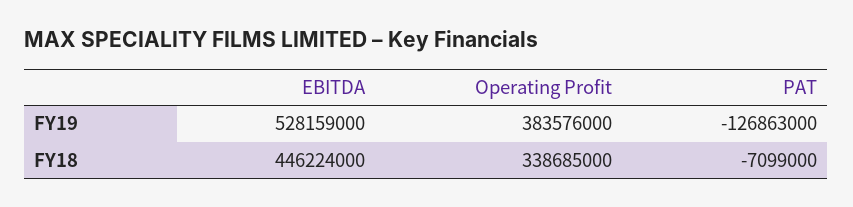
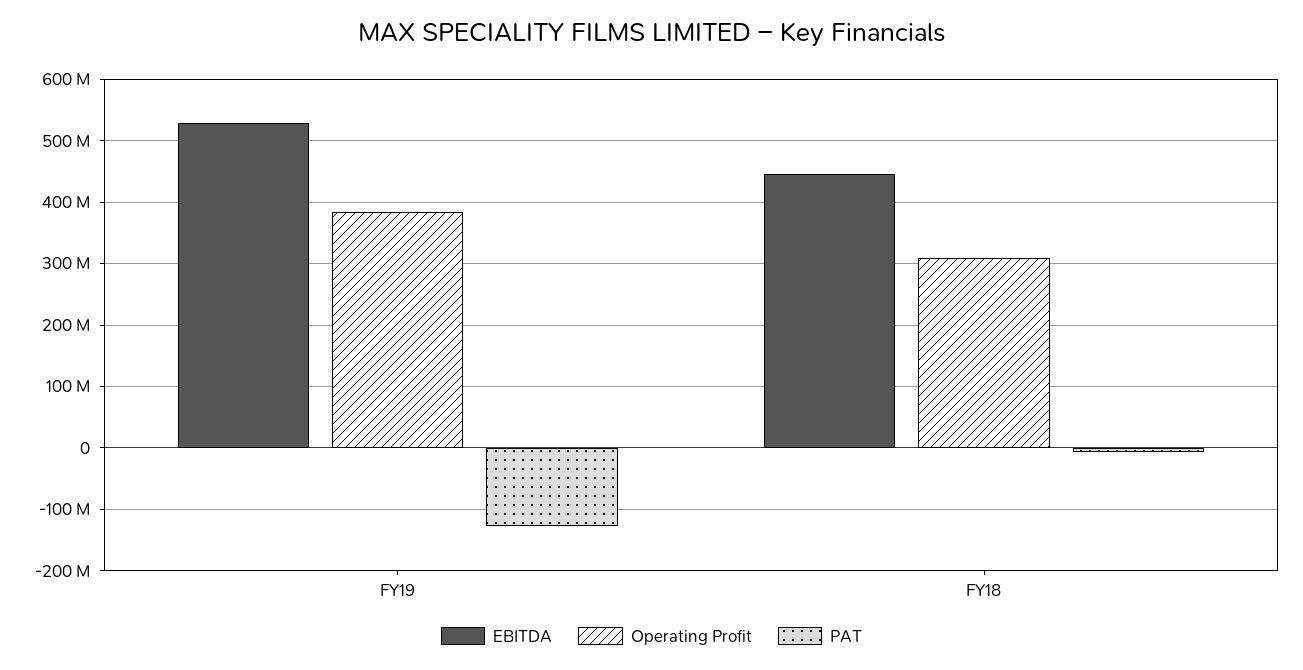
  {
    "EBITDA": {
      "FY19": 528159000,
      "FY18": 446224000
    },
    "Operating Profit": {
      "FY19": 383576000,
-     "FY18": 338685000
+     "FY18": 310000000
    },
    "PAT": {
      "FY19": -126863000,
      "FY18": -7099000
    }
  }

